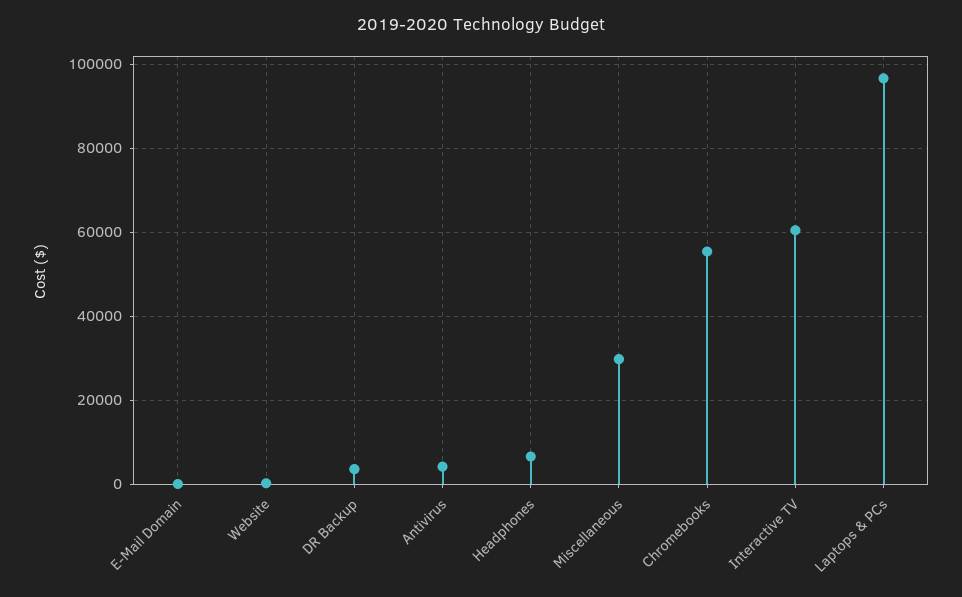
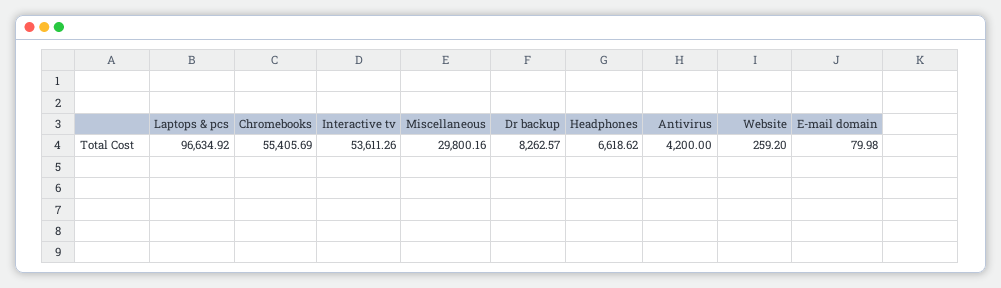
  {
    "E-Mail Domain": 79.98,
    "Website": 259.2,
-   "DR Backup": 4000,
+   "DR Backup": 8262.57,
    "Antivirus": 4200,
    "Headphones": 6618.62,
    "Miscellaneous": 29800.16,
    "Chromebooks": 55405.69,
-   "Interactive TV": 60000,
+   "Interactive TV": 53611.26,
    "Laptops & PCs": 96634.92
  }

